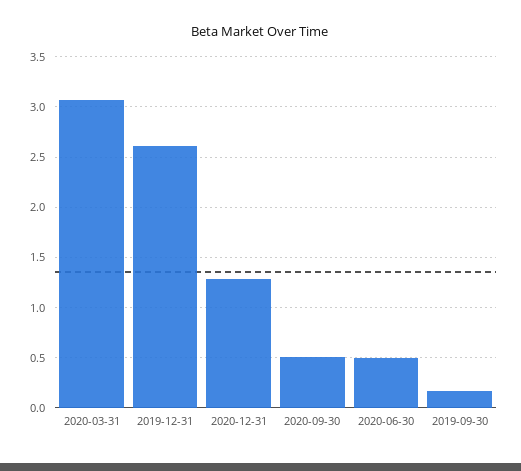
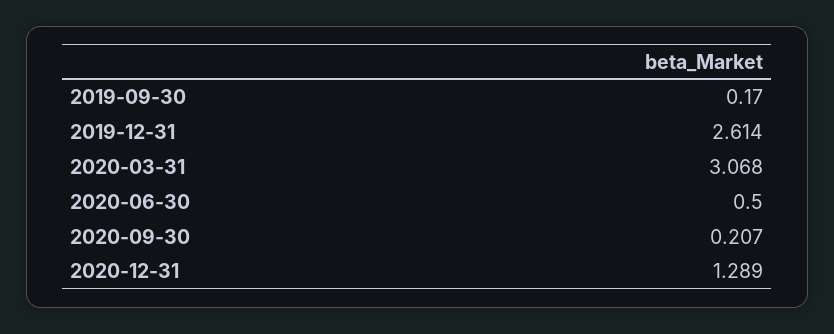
  {
    "2020-03-31": 3.068,
    "2019-12-31": 2.614,
    "2020-12-31": 1.289,
-   "2020-09-30": 0.5,
+   "2020-09-30": 0.207,
    "2020-06-30": 0.5,
    "2019-09-30": 0.17
  }

